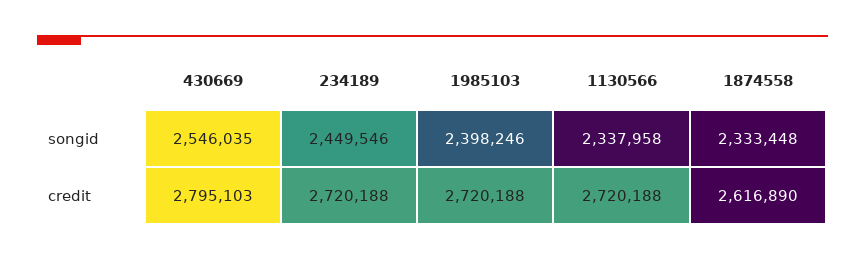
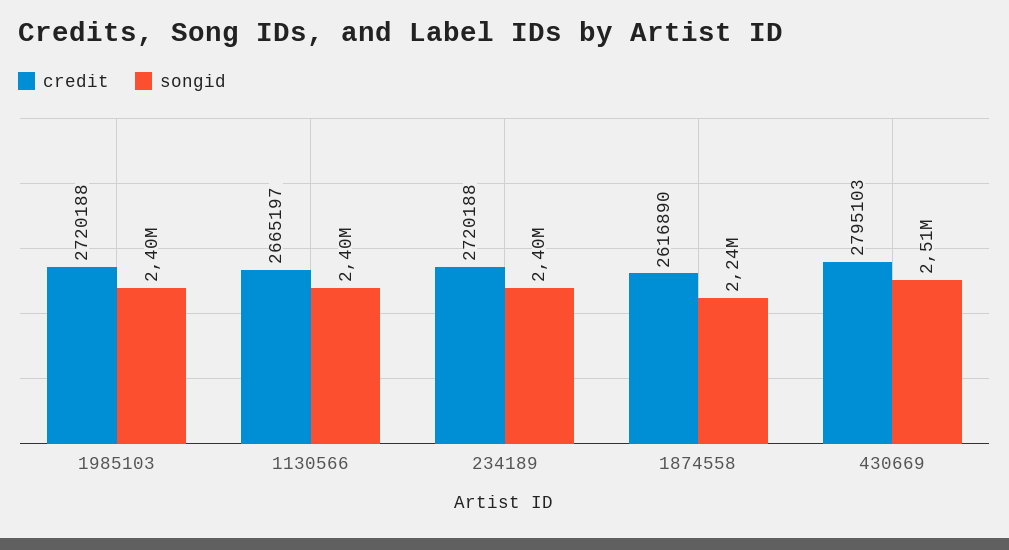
  {
    "songid": {
-     "430669": 2546035,
+     "430669": 2510000,
-     "234189": 2449546,
+     "234189": 2400000,
      "1985103": 2398246,
-     "1130566": 2337958,
+     "1130566": 2400000,
-     "1874558": 2333448
+     "1874558": 2240000
    },
    "credit": {
      "430669": 2795103,
      "234189": 2720188,
      "1985103": 2720188,
-     "1130566": 2720188,
+     "1130566": 2665197,
      "1874558": 2616890
    }
  }

